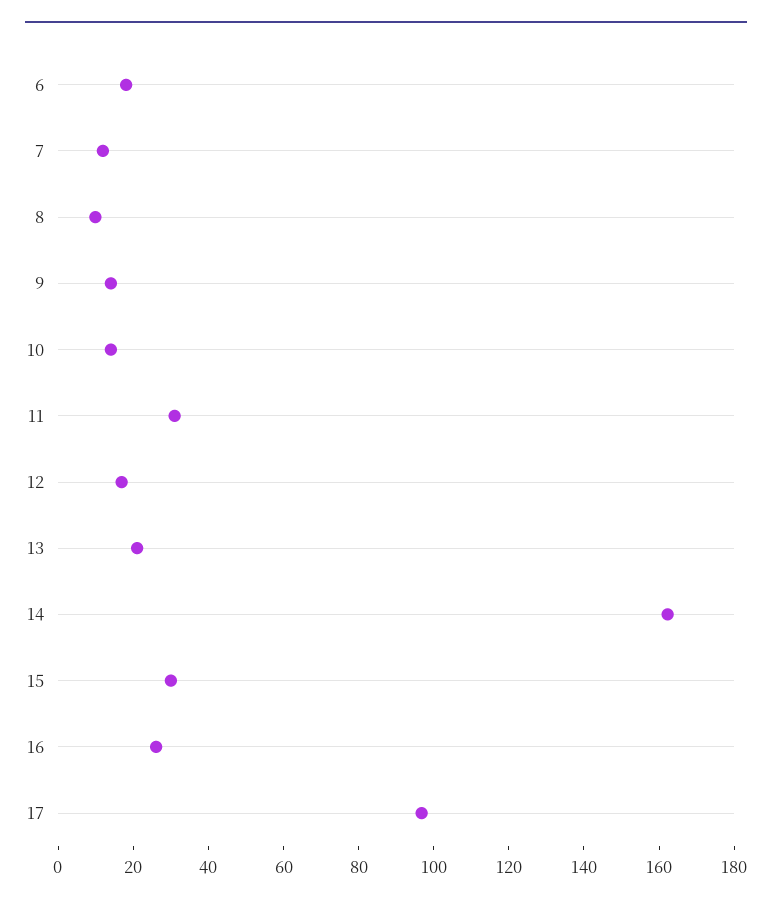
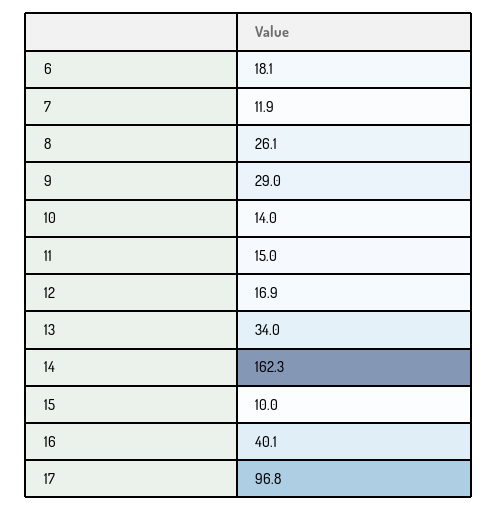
  {
    "6": 18.1,
    "7": 11.9,
-   "8": 10,
+   "8": 26.1,
-   "9": 15,
+   "9": 29,
    "10": 14,
-   "11": 30,
+   "11": 15,
    "12": 16.9,
-   "13": 20,
+   "13": 34,
    "14": 162.3,
-   "15": 30,
+   "15": 10,
-   "16": 25,
+   "16": 40.1,
    "17": 96.8
  }

